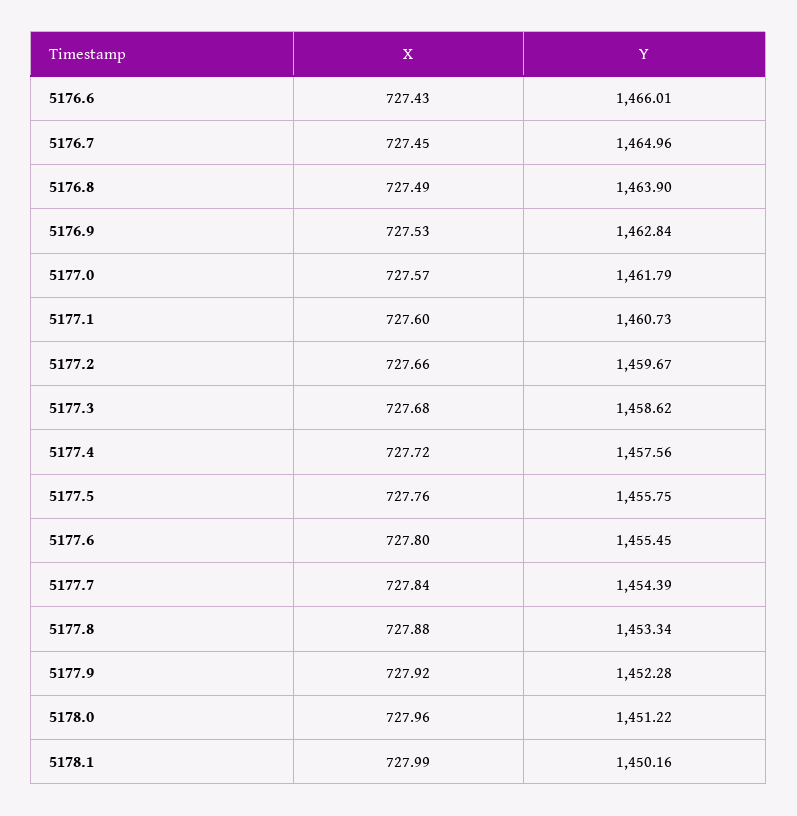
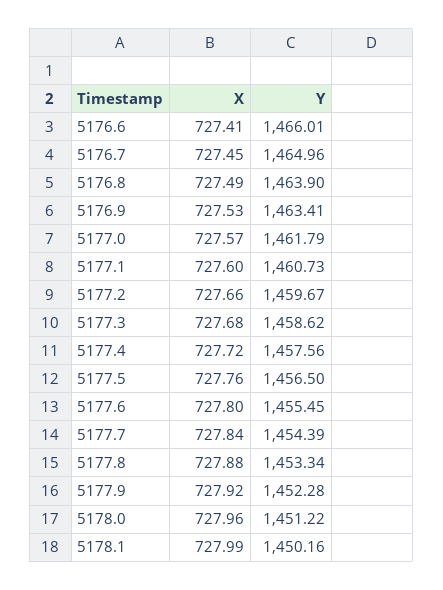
  {
    "X": {
-     "5176.6": 727.43,
+     "5176.6": 727.41,
      "5176.7": 727.45,
      "5176.8": 727.49,
      "5176.9": 727.53,
      "5177.0": 727.57,
      "5177.1": 727.6,
      "5177.2": 727.66,
      "5177.3": 727.68,
      "5177.4": 727.72,
      "5177.5": 727.76,
      "5177.6": 727.8,
      "5177.7": 727.84,
      "5177.8": 727.88,
      "5177.9": 727.92,
      "5178.0": 727.96,
      "5178.1": 727.99
    },
    "Y": {
      "5176.6": 1466.01,
      "5176.7": 1464.96,
      "5176.8": 1463.9,
-     "5176.9": 1462.84,
+     "5176.9": 1463.41,
      "5177.0": 1461.79,
      "5177.1": 1460.73,
      "5177.2": 1459.67,
      "5177.3": 1458.62,
      "5177.4": 1457.56,
-     "5177.5": 1455.75,
+     "5177.5": 1456.5,
      "5177.6": 1455.45,
      "5177.7": 1454.39,
      "5177.8": 1453.34,
      "5177.9": 1452.28,
      "5178.0": 1451.22,
      "5178.1": 1450.16
    }
  }

